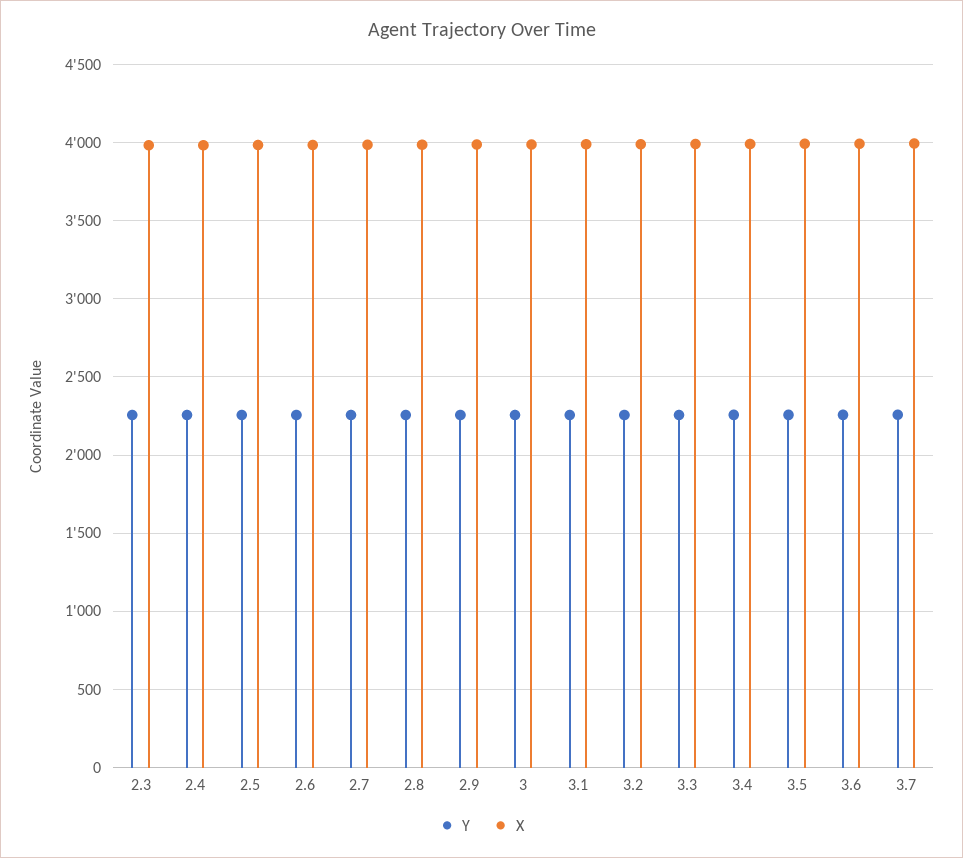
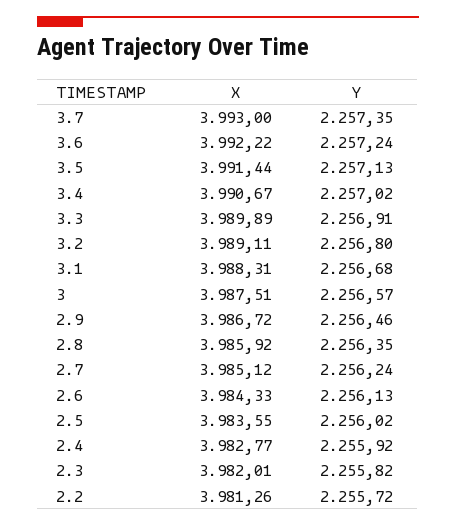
  {
    "Y": {
      "2.3": 2255.82,
      "2.4": 2255.92,
      "2.5": 2256.02,
      "2.6": 2256.13,
      "2.7": 2256.24,
      "2.8": 2256.35,
      "2.9": 2256.46,
      "3": 2256.57,
      "3.1": 2256.68,
      "3.2": 2256.8,
      "3.3": 2256.91,
      "3.4": 2257.02,
      "3.5": 2257.13,
      "3.6": 2257.24,
-     "3.7": 2257.35
+     "3.7": 2257.35,
+     "2.2": 2255.72
    },
    "X": {
      "2.3": 3982.01,
      "2.4": 3982.77,
      "2.5": 3983.55,
      "2.6": 3984.33,
      "2.7": 3985.12,
      "2.8": 3985.92,
      "2.9": 3986.72,
      "3": 3987.51,
      "3.1": 3988.31,
      "3.2": 3989.11,
      "3.3": 3989.89,
      "3.4": 3990.67,
      "3.5": 3991.44,
      "3.6": 3992.22,
-     "3.7": 3993
+     "3.7": 3993,
+     "2.2": 3981.26
    }
  }

